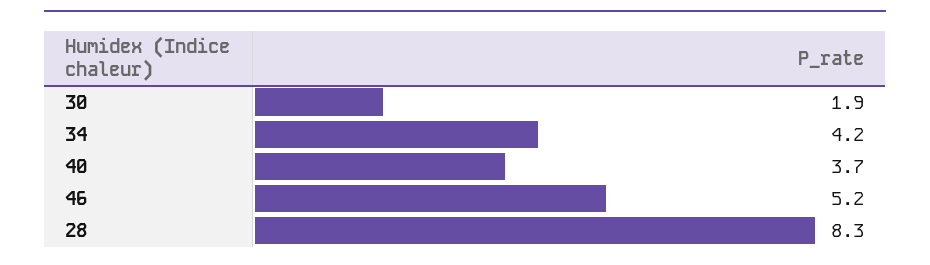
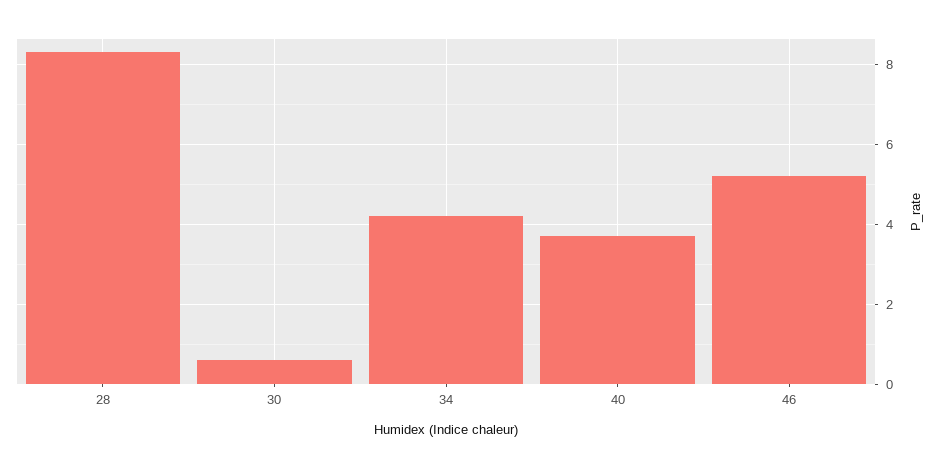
  {
-   "30": 1.9,
+   "30": 0.5,
    "34": 4.2,
    "40": 3.7,
    "46": 5.2,
    "28": 8.3
  }

